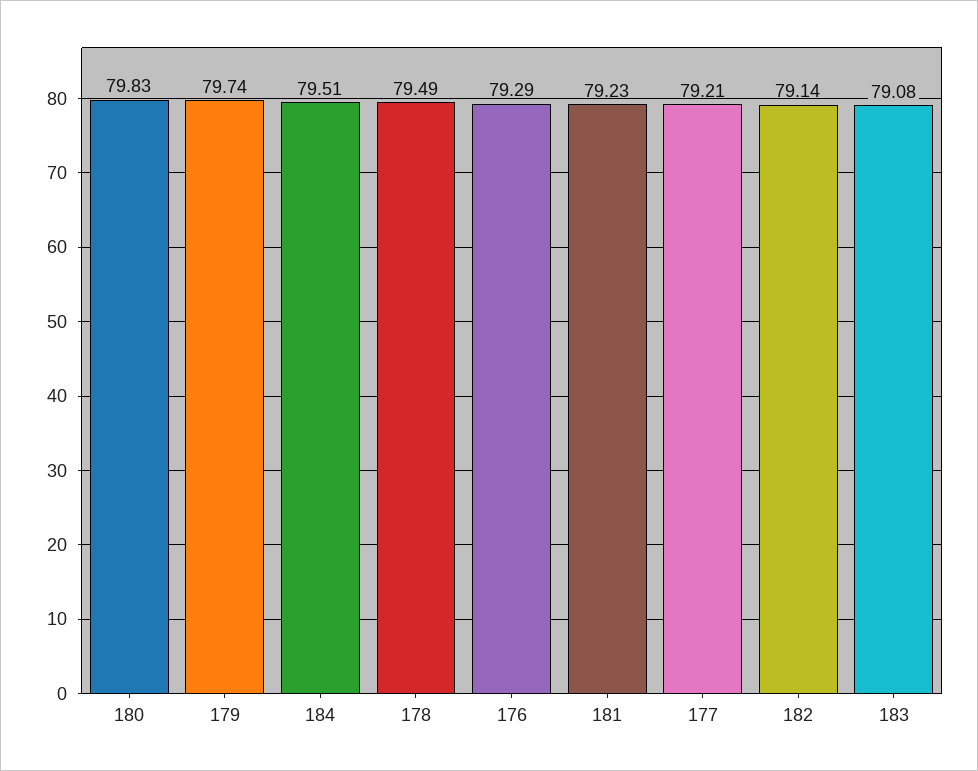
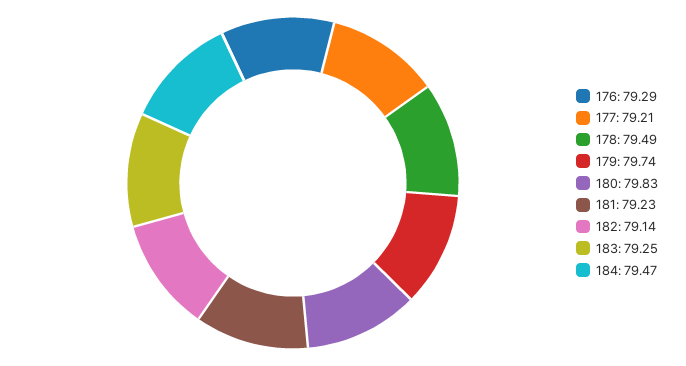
  {
    "180": 79.83,
    "179": 79.74,
-   "184": 79.51,
+   "184": 79.47,
    "178": 79.49,
    "176": 79.29,
    "181": 79.23,
    "177": 79.21,
    "182": 79.14,
-   "183": 79.08
+   "183": 79.25
  }

